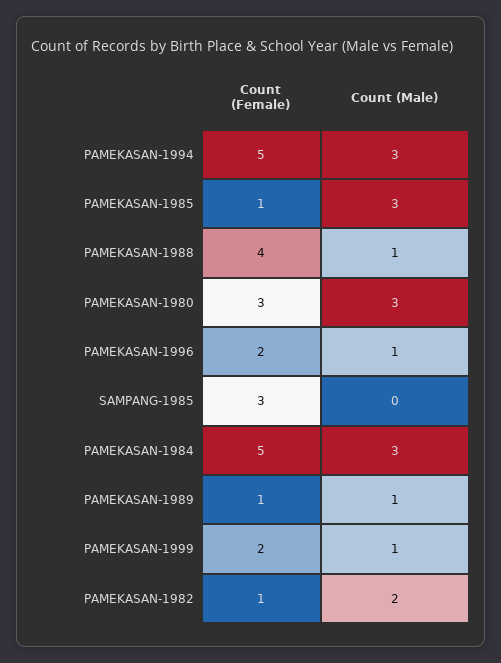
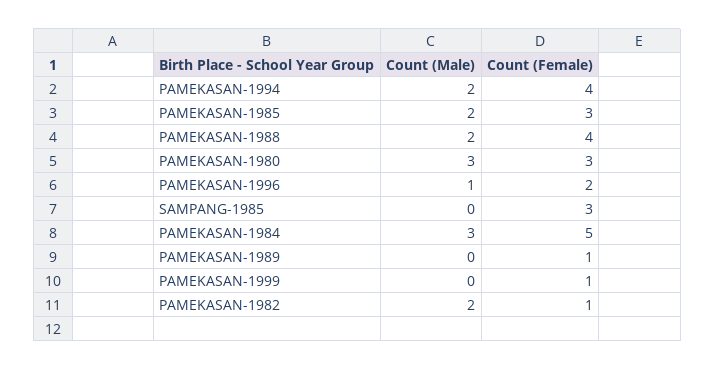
  {
    "Count (Female)": {
-     "PAMEKASAN-1994": 5,
+     "PAMEKASAN-1994": 4,
-     "PAMEKASAN-1985": 1,
+     "PAMEKASAN-1985": 3,
      "PAMEKASAN-1988": 4,
      "PAMEKASAN-1980": 3,
      "PAMEKASAN-1996": 2,
      "SAMPANG-1985": 3,
      "PAMEKASAN-1984": 5,
      "PAMEKASAN-1989": 1,
-     "PAMEKASAN-1999": 2,
+     "PAMEKASAN-1999": 1,
      "PAMEKASAN-1982": 1
    },
    "Count (Male)": {
-     "PAMEKASAN-1994": 3,
+     "PAMEKASAN-1994": 2,
-     "PAMEKASAN-1985": 3,
+     "PAMEKASAN-1985": 2,
-     "PAMEKASAN-1988": 1,
+     "PAMEKASAN-1988": 2,
      "PAMEKASAN-1980": 3,
      "PAMEKASAN-1996": 1,
      "SAMPANG-1985": 0,
      "PAMEKASAN-1984": 3,
-     "PAMEKASAN-1989": 1,
+     "PAMEKASAN-1989": 0,
-     "PAMEKASAN-1999": 1,
+     "PAMEKASAN-1999": 0,
      "PAMEKASAN-1982": 2
    }
  }

